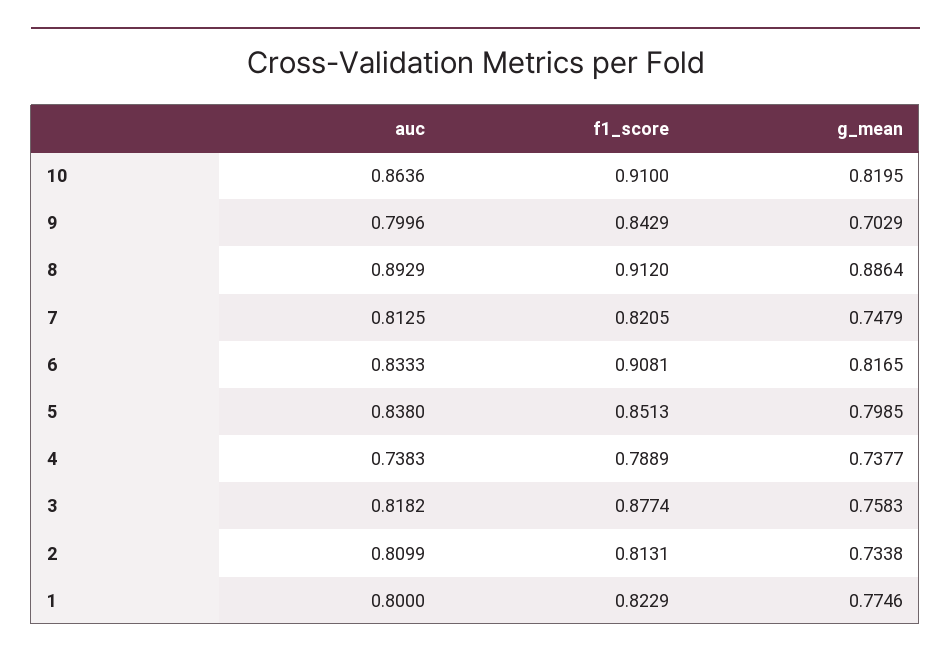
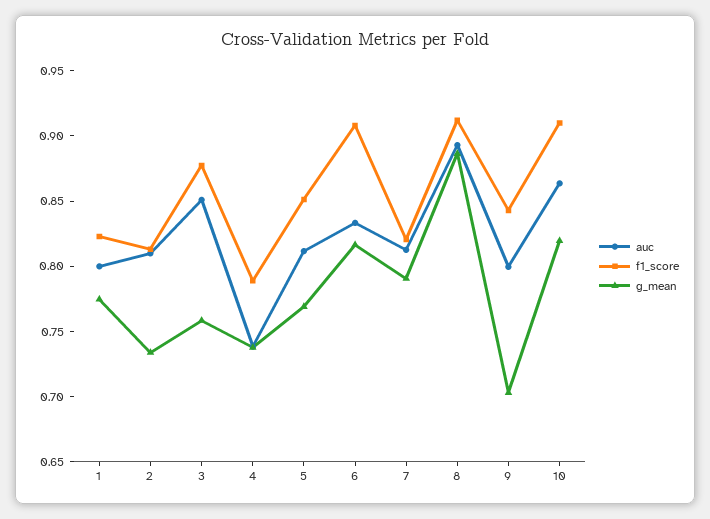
  {
    "auc": {
      "10": 0.8636,
      "9": 0.7996,
      "8": 0.8929,
      "7": 0.8125,
      "6": 0.8333,
-     "5": 0.838,
+     "5": 0.81,
      "4": 0.7383,
-     "3": 0.8182,
+     "3": 0.85,
      "2": 0.8099,
      "1": 0.8
    },
    "f1_score": {
      "10": 0.91,
      "9": 0.8429,
      "8": 0.912,
      "7": 0.8205,
      "6": 0.9081,
      "5": 0.8513,
      "4": 0.7889,
      "3": 0.8774,
      "2": 0.8131,
      "1": 0.8229
    },
    "g_mean": {
      "10": 0.8195,
      "9": 0.7029,
      "8": 0.8864,
-     "7": 0.7479,
+     "7": 0.79,
      "6": 0.8165,
-     "5": 0.7985,
+     "5": 0.77,
      "4": 0.7377,
      "3": 0.7583,
      "2": 0.7338,
      "1": 0.7746
    }
  }

